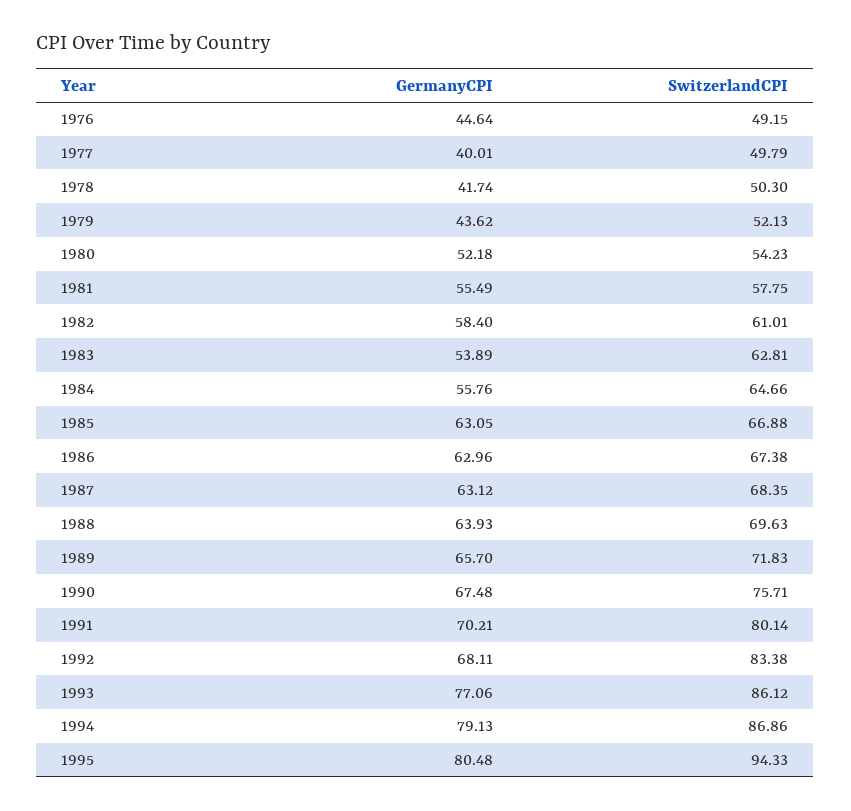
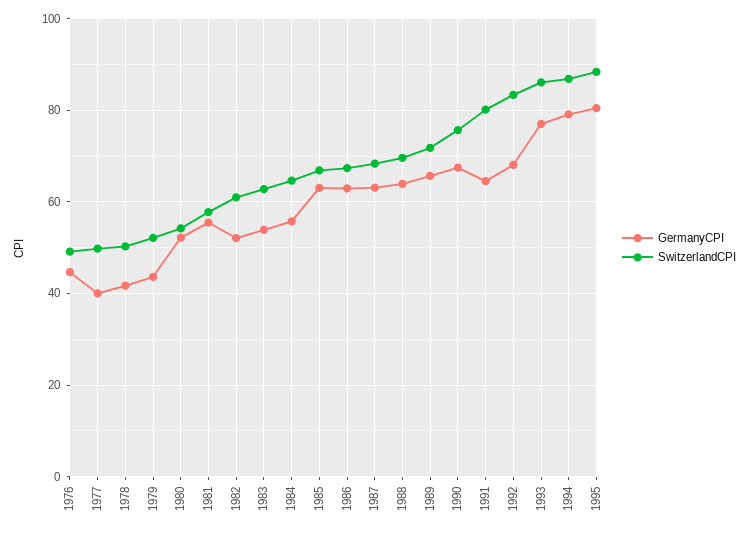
  {
    "GermanyCPI": {
      "1976": 44.64,
      "1977": 40.01,
      "1978": 41.74,
      "1979": 43.62,
      "1980": 52.18,
      "1981": 55.49,
-     "1982": 58.4,
+     "1982": 52,
      "1983": 53.89,
      "1984": 55.76,
      "1985": 63.05,
      "1986": 62.96,
      "1987": 63.12,
      "1988": 63.93,
      "1989": 65.7,
      "1990": 67.48,
-     "1991": 70.21,
+     "1991": 64,
      "1992": 68.11,
      "1993": 77.06,
      "1994": 79.13,
      "1995": 80.48
    },
    "SwitzerlandCPI": {
      "1976": 49.15,
      "1977": 49.79,
      "1978": 50.3,
      "1979": 52.13,
      "1980": 54.23,
      "1981": 57.75,
      "1982": 61.01,
      "1983": 62.81,
      "1984": 64.66,
      "1985": 66.88,
      "1986": 67.38,
      "1987": 68.35,
      "1988": 69.63,
      "1989": 71.83,
      "1990": 75.71,
      "1991": 80.14,
      "1992": 83.38,
      "1993": 86.12,
      "1994": 86.86,
-     "1995": 94.33
+     "1995": 88
    }
  }

